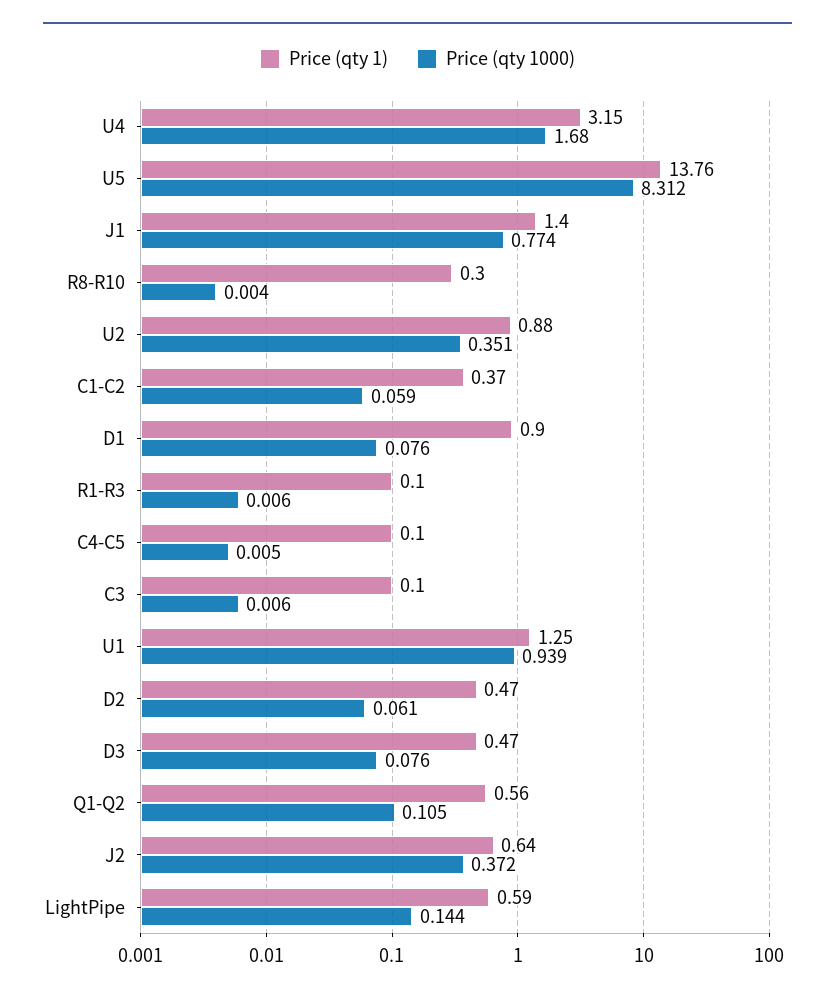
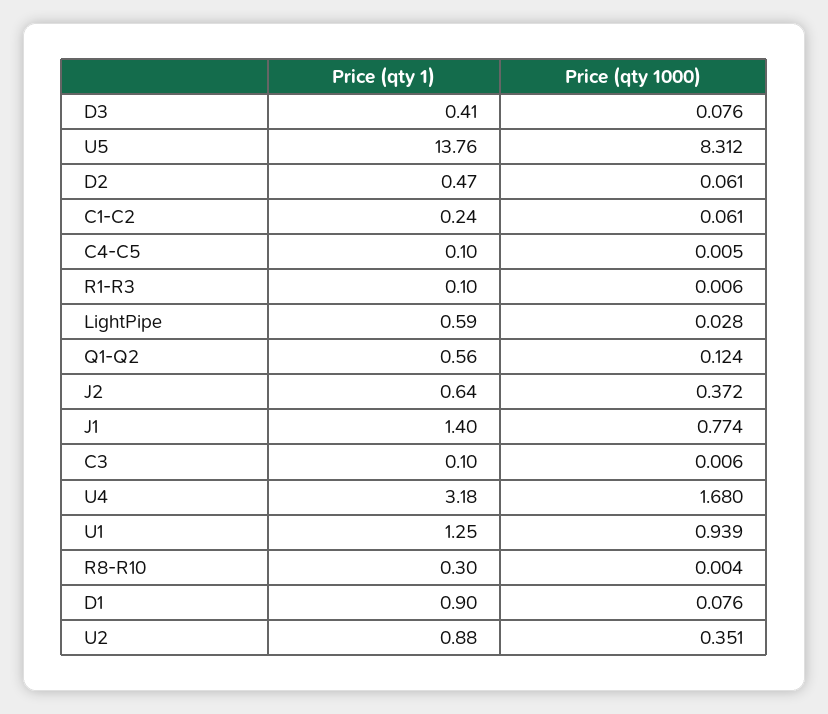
  {
    "Price (qty 1)": {
-     "U4": 3.15,
+     "U4": 3.18,
      "U5": 13.76,
      "J1": 1.4,
      "R8-R10": 0.3,
      "U2": 0.88,
-     "C1-C2": 0.37,
+     "C1-C2": 0.24,
      "D1": 0.9,
      "R1-R3": 0.1,
      "C4-C5": 0.1,
      "C3": 0.1,
      "U1": 1.25,
      "D2": 0.47,
-     "D3": 0.47,
+     "D3": 0.41,
      "Q1-Q2": 0.56,
      "J2": 0.64,
      "LightPipe": 0.59
    },
    "Price (qty 1000)": {
      "U4": 1.68,
      "U5": 8.312,
      "J1": 0.774,
      "R8-R10": 0.004,
      "U2": 0.351,
-     "C1-C2": 0.059,
+     "C1-C2": 0.061,
      "D1": 0.076,
      "R1-R3": 0.006,
      "C4-C5": 0.005,
      "C3": 0.006,
      "U1": 0.939,
      "D2": 0.061,
      "D3": 0.076,
-     "Q1-Q2": 0.105,
+     "Q1-Q2": 0.124,
      "J2": 0.372,
-     "LightPipe": 0.144
+     "LightPipe": 0.028
    }
  }

